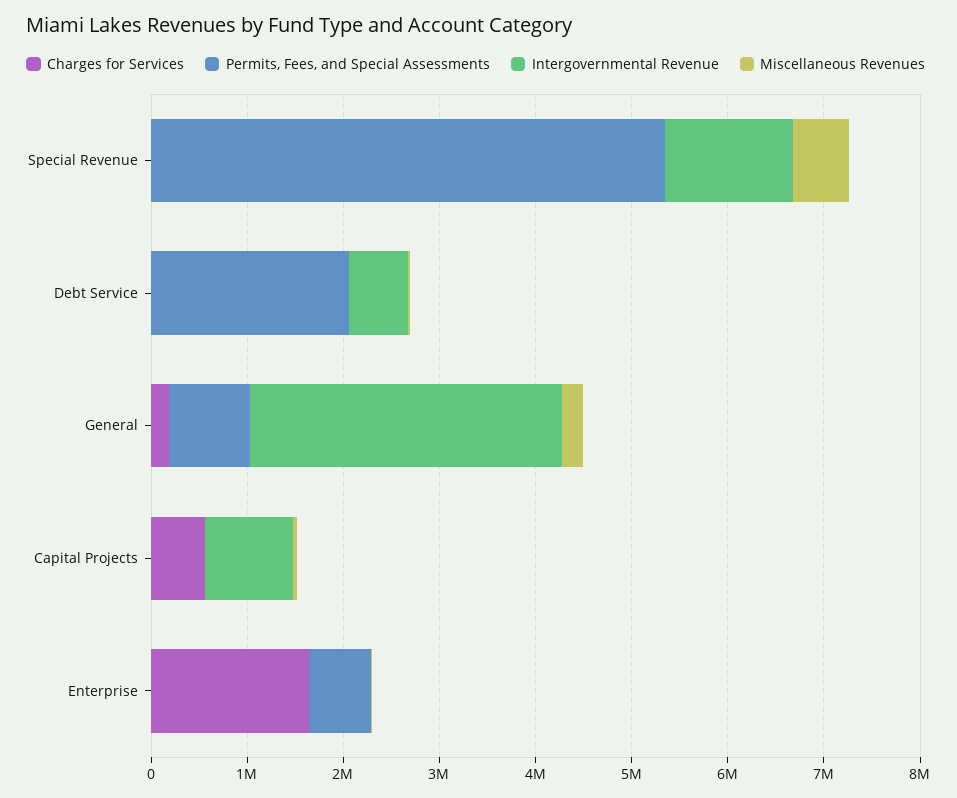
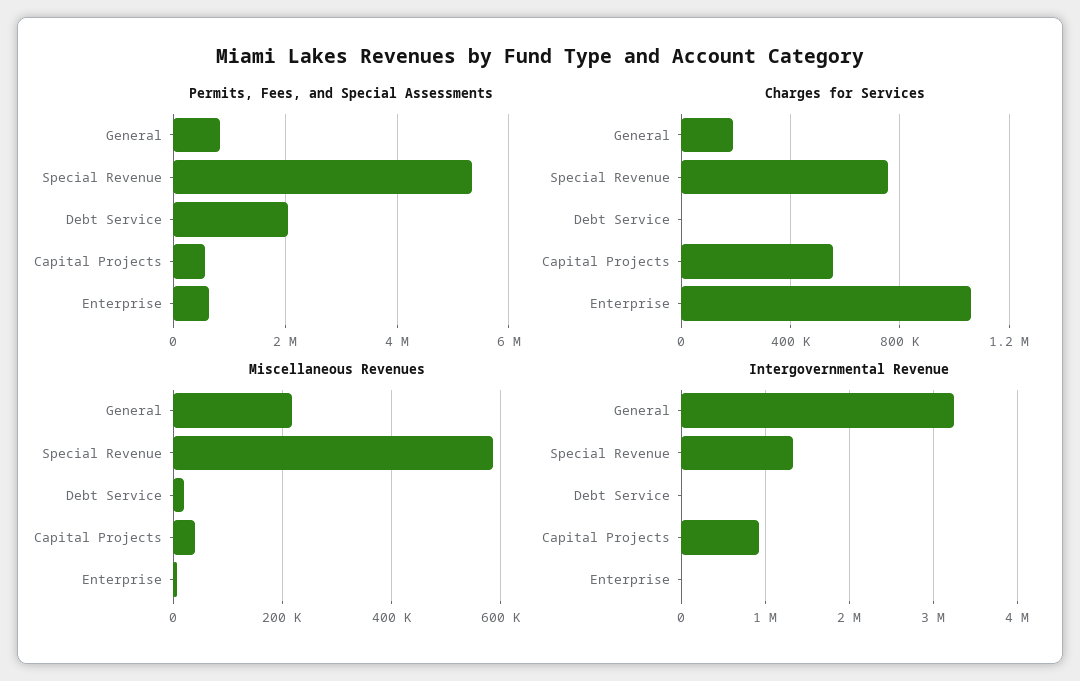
  {
    "Charges for Services": {
-     "Special Revenue": 0,
+     "Special Revenue": 750000,
      "Debt Service": 0,
      "General": 200000,
      "Capital Projects": 550000,
-     "Enterprise": 1600000
+     "Enterprise": 1050000
    },
    "Permits, Fees, and Special Assessments": {
      "Special Revenue": 5400000,
      "Debt Service": 2000000,
      "General": 800000,
-     "Capital Projects": 0,
+     "Capital Projects": 600000,
      "Enterprise": 600000
    },
    "Intergovernmental Revenue": {
      "Special Revenue": 1300000,
-     "Debt Service": 600000,
+     "Debt Service": 0,
      "General": 3200000,
      "Capital Projects": 900000,
      "Enterprise": 0
    },
    "Miscellaneous Revenues": {
      "Special Revenue": 580000,
      "Debt Service": 20000,
      "General": 220000,
      "Capital Projects": 40000,
      "Enterprise": 0
    }
  }

